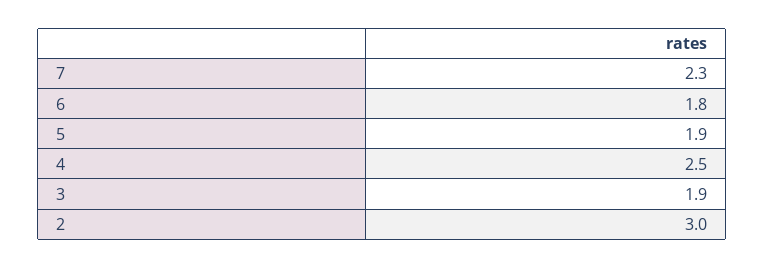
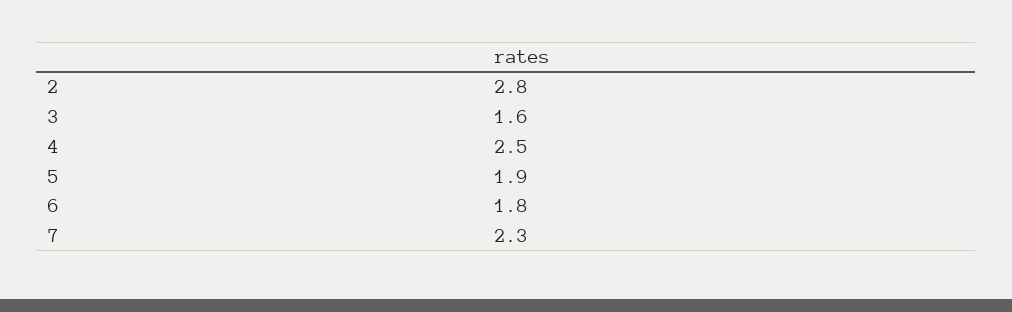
  {
    "7": 2.3,
    "6": 1.8,
    "5": 1.9,
    "4": 2.5,
-   "3": 1.9,
+   "3": 1.6,
-   "2": 3
+   "2": 2.8
  }

